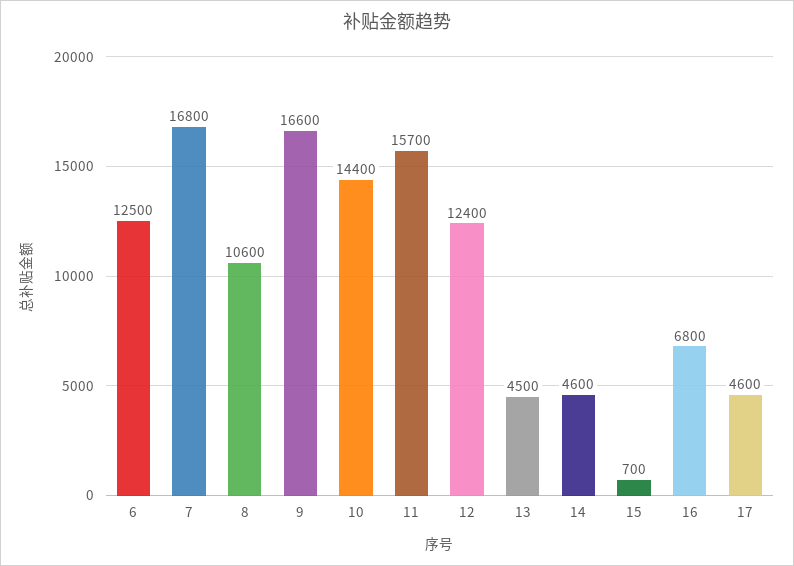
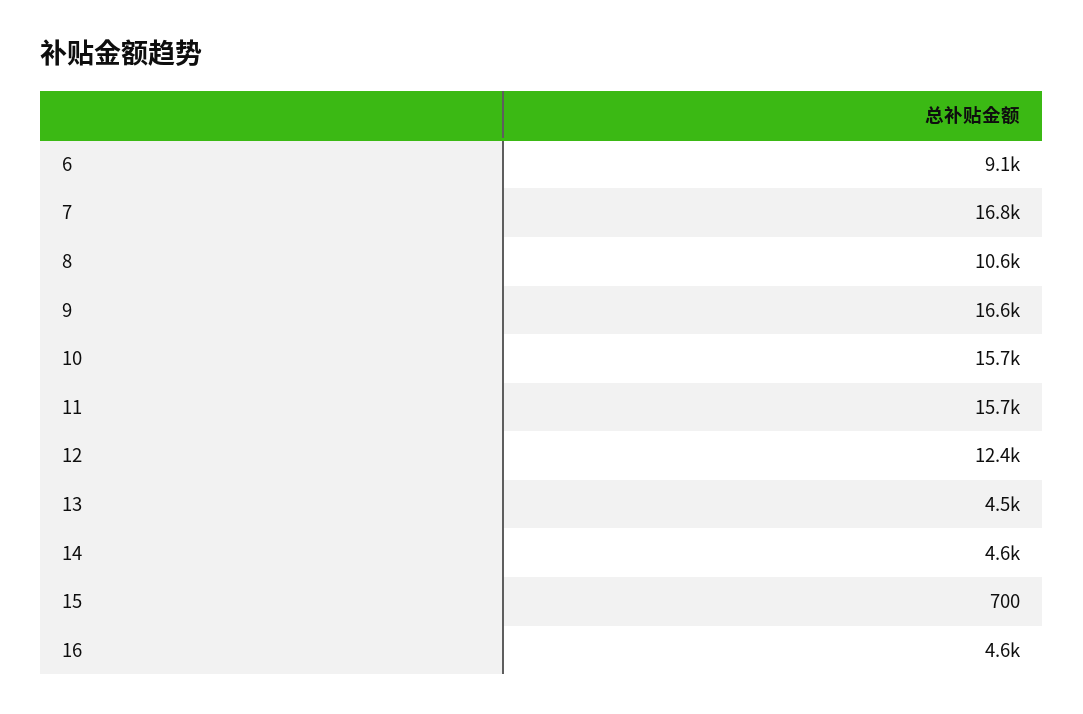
  {
-   "6": 12500,
+   "6": 9100,
    "7": 16800,
    "8": 10600,
    "9": 16600,
-   "10": 14400,
+   "10": 15700,
    "11": 15700,
    "12": 12400,
    "13": 4500,
    "14": 4600,
    "15": 700,
-   "16": 6800,
+   "16": 4600
-   "17": 4600
  }

